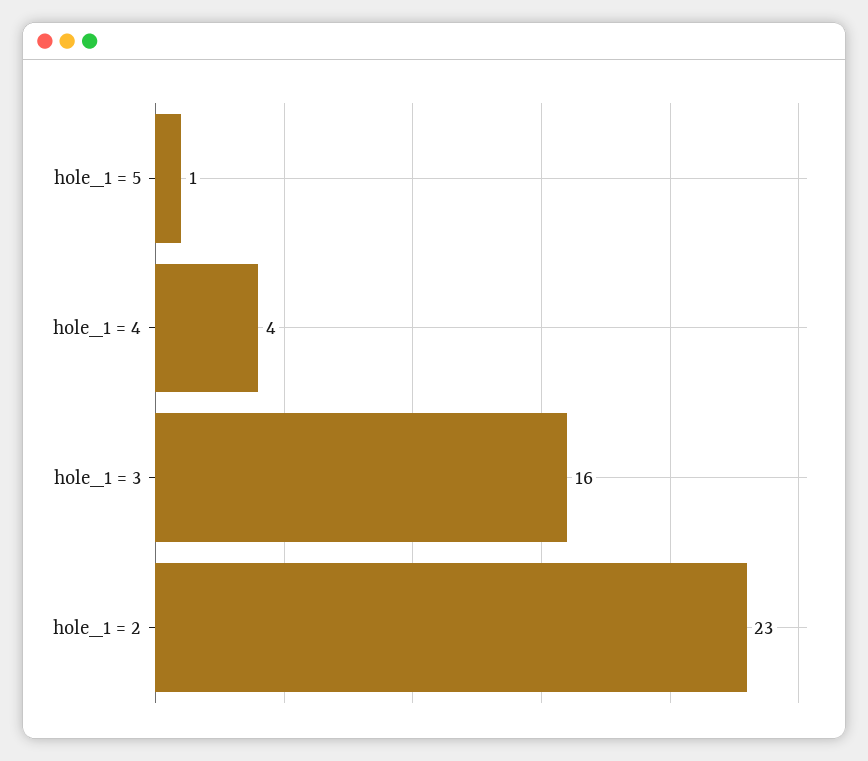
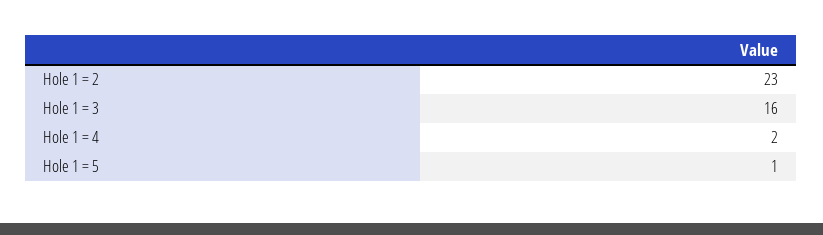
  {
    "hole_1 = 5": 1,
-   "hole_1 = 4": 4,
+   "hole_1 = 4": 2,
    "hole_1 = 3": 16,
    "hole_1 = 2": 23
  }

